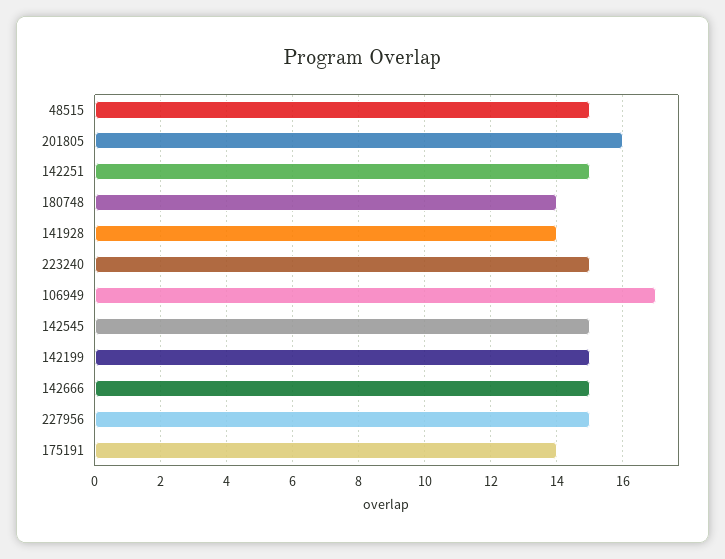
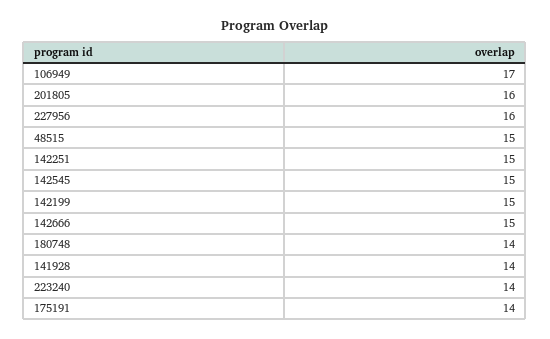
  {
    "48515": 15,
    "201805": 16,
    "142251": 15,
    "180748": 14,
    "141928": 14,
-   "223240": 15,
+   "223240": 14,
    "106949": 17,
    "142545": 15,
    "142199": 15,
    "142666": 15,
-   "227956": 15,
+   "227956": 16,
    "175191": 14
  }

